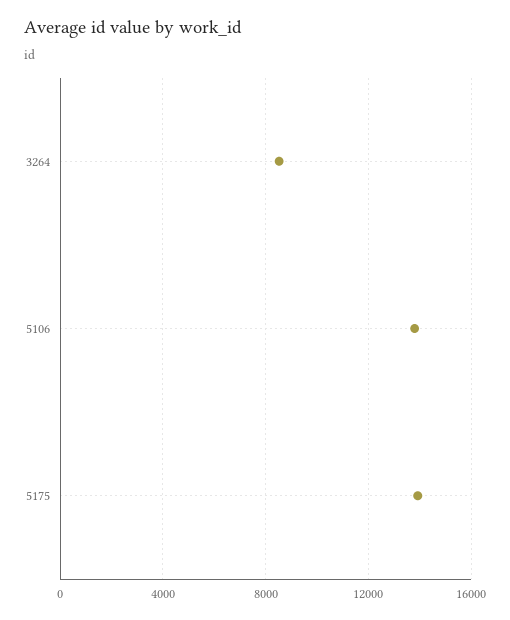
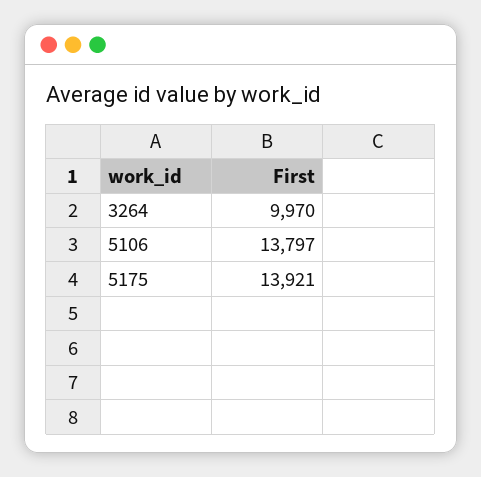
  {
-   "3264": 8500,
+   "3264": 9970,
    "5106": 13797,
    "5175": 13921
  }

